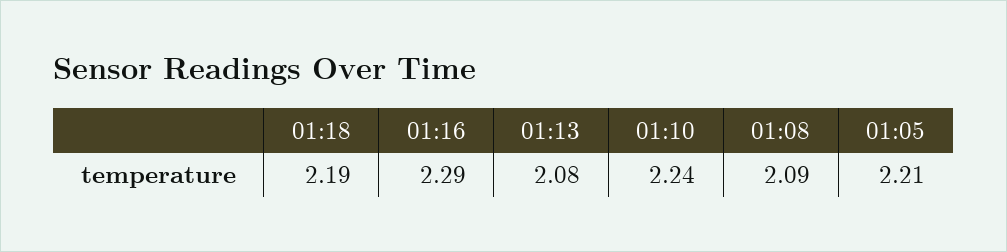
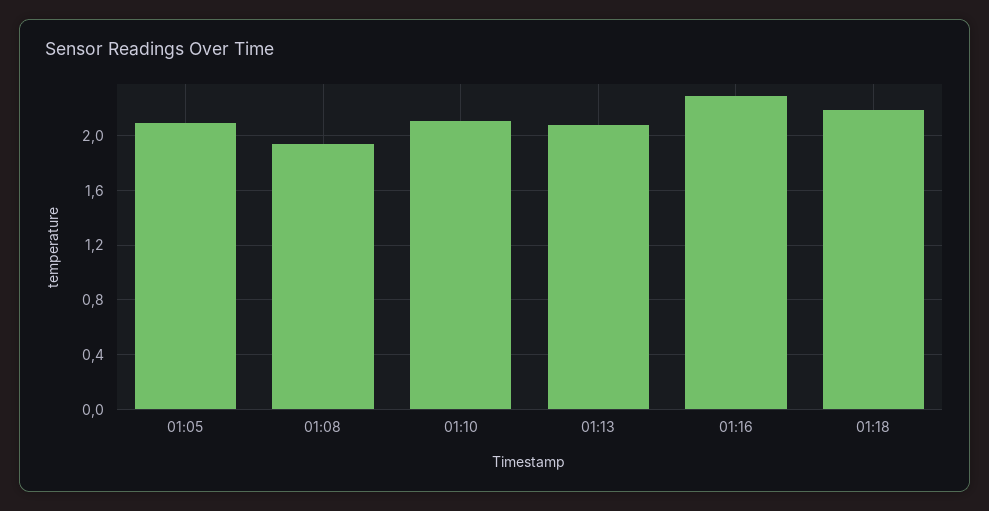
  {
    "01:18": 2.19,
    "01:16": 2.29,
    "01:13": 2.08,
-   "01:10": 2.24,
+   "01:10": 2.1,
-   "01:08": 2.09,
+   "01:08": 1.95,
-   "01:05": 2.21
+   "01:05": 2.1
  }

